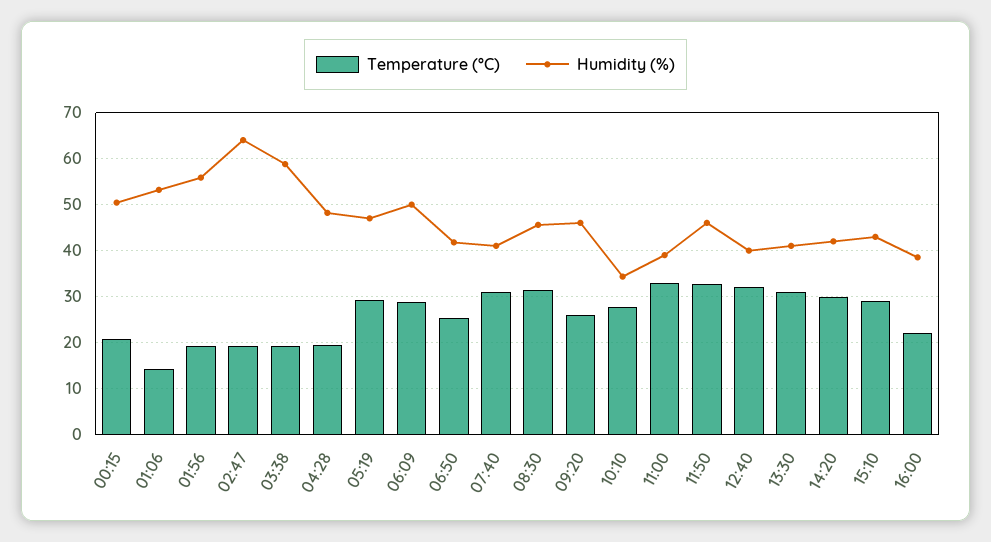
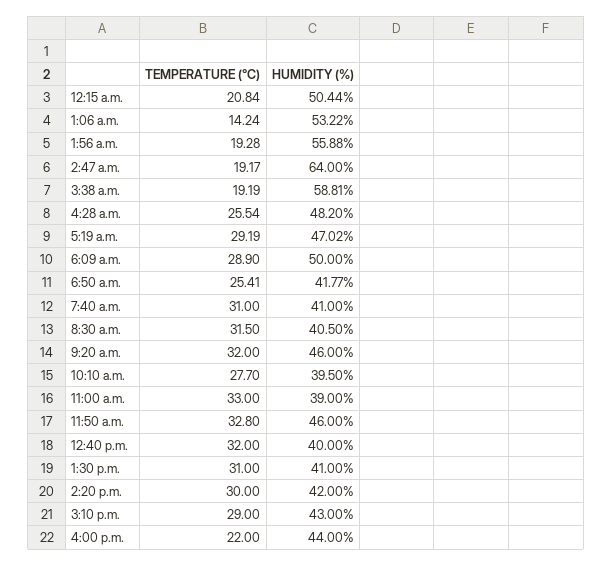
  {
    "Temperature (°C)": {
      "00:15": 20.84,
      "01:06": 14.24,
      "01:56": 19.28,
      "02:47": 19.17,
      "03:38": 19.19,
-     "04:28": 20,
+     "04:28": 25.54,
      "05:19": 29.19,
      "06:09": 28.9,
      "06:50": 25.41,
      "07:40": 31,
      "08:30": 31.5,
-     "09:20": 26,
+     "09:20": 32,
      "10:10": 27.7,
      "11:00": 33,
      "11:50": 32.8,
      "12:40": 32,
      "13:30": 31,
      "14:20": 30,
      "15:10": 29,
      "16:00": 22
    },
    "Humidity (%)": {
      "00:15": 50.44,
      "01:06": 53.22,
      "01:56": 55.88,
      "02:47": 64,
      "03:38": 58.81,
      "04:28": 48.2,
      "05:19": 47.02,
      "06:09": 50,
      "06:50": 41.77,
      "07:40": 41,
-     "08:30": 46,
+     "08:30": 40.5,
      "09:20": 46,
-     "10:10": 34,
+     "10:10": 39.5,
      "11:00": 39,
      "11:50": 46,
      "12:40": 40,
      "13:30": 41,
      "14:20": 42,
      "15:10": 43,
-     "16:00": 38
+     "16:00": 44
    }
  }

